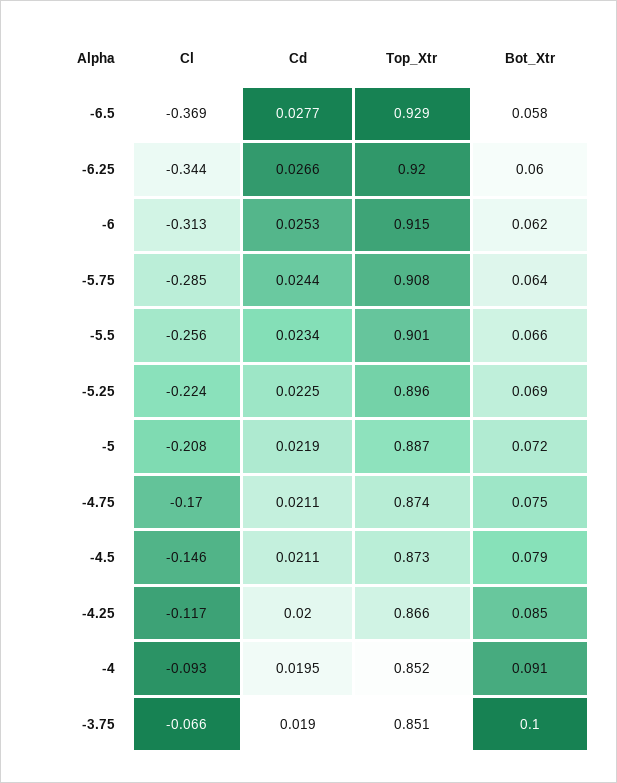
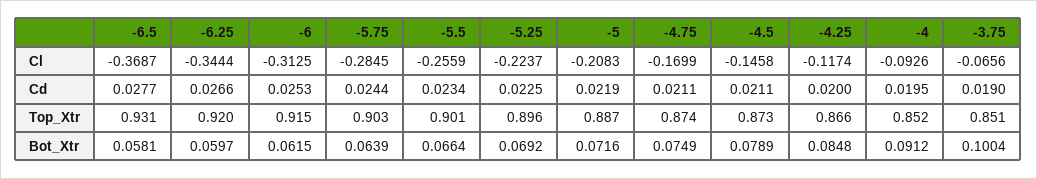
  {
    "Cl": {
      "-6.5": -0.3687,
      "-6.25": -0.3444,
      "-6": -0.3125,
      "-5.75": -0.2845,
      "-5.5": -0.2559,
      "-5.25": -0.2237,
      "-5": -0.2083,
      "-4.75": -0.1699,
      "-4.5": -0.1458,
      "-4.25": -0.1174,
      "-4": -0.0926,
      "-3.75": -0.0656
    },
    "Cd": {
      "-6.5": 0.0277,
      "-6.25": 0.0266,
      "-6": 0.0253,
      "-5.75": 0.0244,
      "-5.5": 0.0234,
      "-5.25": 0.0225,
      "-5": 0.0219,
      "-4.75": 0.0211,
      "-4.5": 0.0211,
      "-4.25": 0.02,
      "-4": 0.0195,
      "-3.75": 0.019
    },
    "Top_Xtr": {
-     "-6.5": 0.929,
+     "-6.5": 0.931,
      "-6.25": 0.92,
      "-6": 0.915,
-     "-5.75": 0.908,
+     "-5.75": 0.903,
      "-5.5": 0.901,
      "-5.25": 0.896,
      "-5": 0.887,
      "-4.75": 0.874,
      "-4.5": 0.873,
      "-4.25": 0.866,
      "-4": 0.852,
      "-3.75": 0.851
    },
    "Bot_Xtr": {
      "-6.5": 0.0581,
      "-6.25": 0.0597,
      "-6": 0.0615,
      "-5.75": 0.0639,
      "-5.5": 0.0664,
      "-5.25": 0.0692,
      "-5": 0.0716,
      "-4.75": 0.0749,
      "-4.5": 0.0789,
      "-4.25": 0.0848,
      "-4": 0.0912,
      "-3.75": 0.1004
    }
  }

